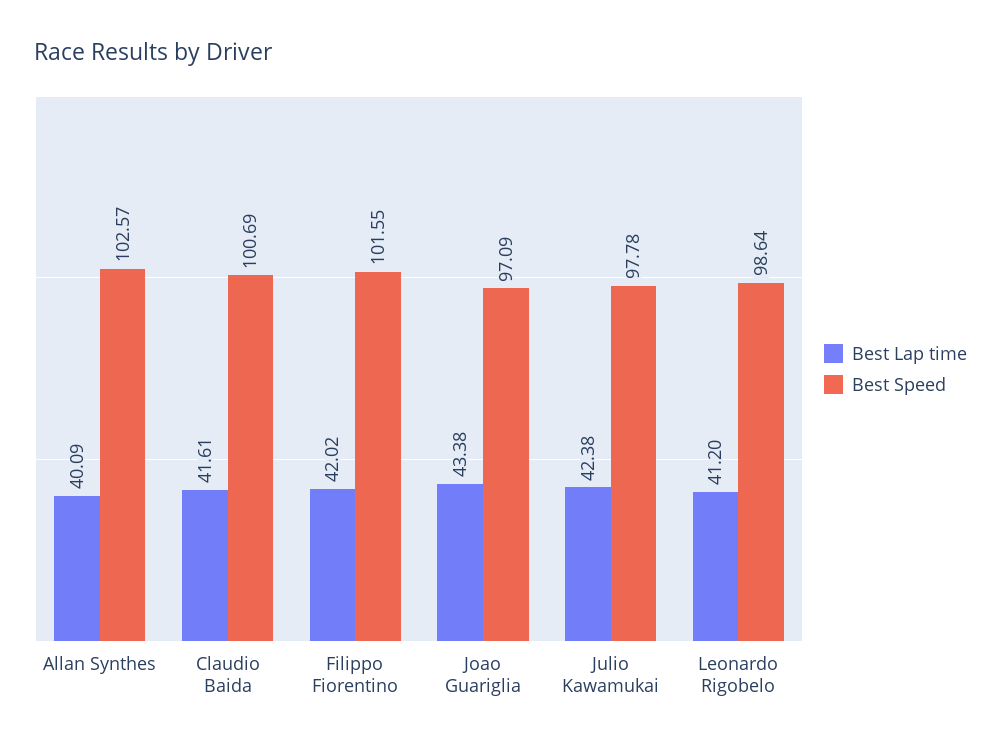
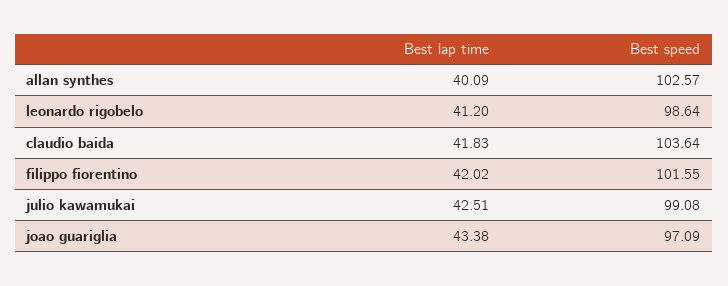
  {
    "Best Lap time": {
      "Allan Synthes": 40.09,
-     "Claudio Baida": 41.61,
+     "Claudio Baida": 41.83,
      "Filippo Fiorentino": 42.02,
      "Joao Guariglia": 43.38,
-     "Julio Kawamukai": 42.38,
+     "Julio Kawamukai": 42.51,
      "Leonardo Rigobelo": 41.2
    },
    "Best Speed": {
      "Allan Synthes": 102.57,
-     "Claudio Baida": 100.69,
+     "Claudio Baida": 103.64,
      "Filippo Fiorentino": 101.55,
      "Joao Guariglia": 97.09,
-     "Julio Kawamukai": 97.78,
+     "Julio Kawamukai": 99.08,
      "Leonardo Rigobelo": 98.64
    }
  }

